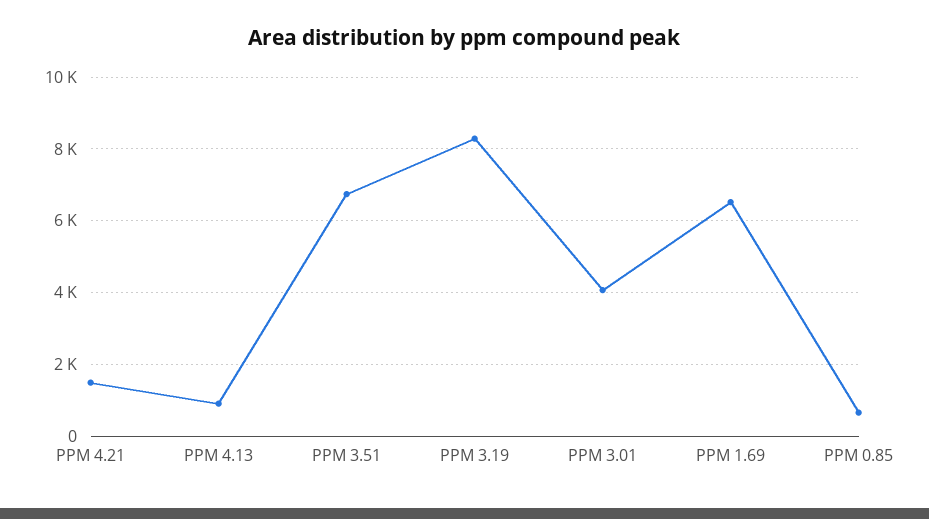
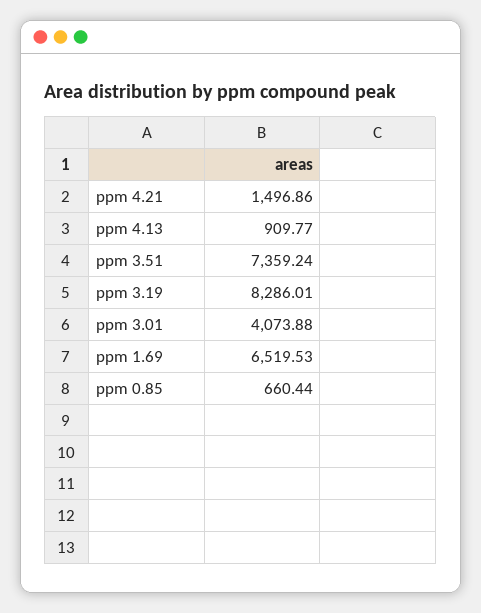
  {
    "PPM 4.21": 1496.86,
    "PPM 4.13": 909.77,
-   "PPM 3.51": 6800,
+   "PPM 3.51": 7359.24,
    "PPM 3.19": 8286.01,
    "PPM 3.01": 4073.88,
    "PPM 1.69": 6519.53,
    "PPM 0.85": 660.44
  }

